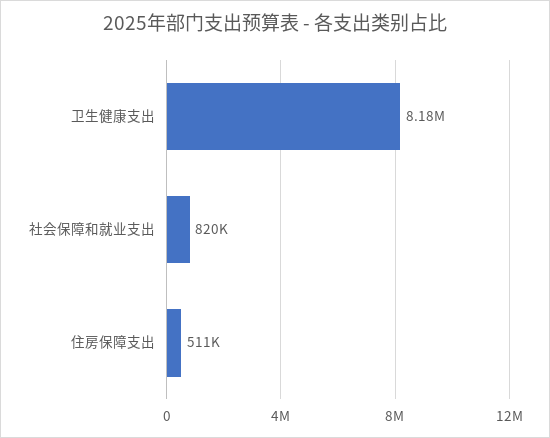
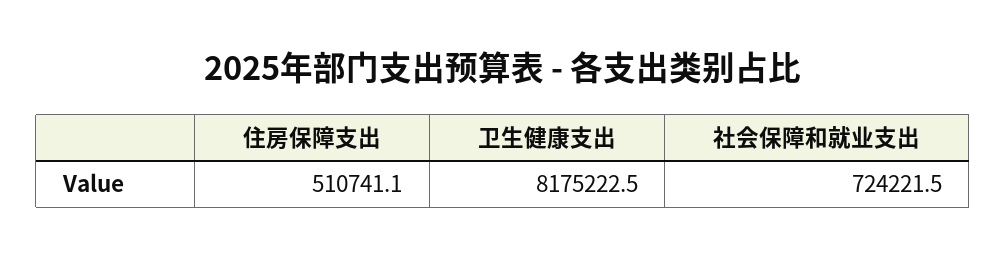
  {
    "卫生健康支出": 8175222.5,
-   "社会保障和就业支出": 820000,
+   "社会保障和就业支出": 724221.5,
    "住房保障支出": 510741.1
  }

